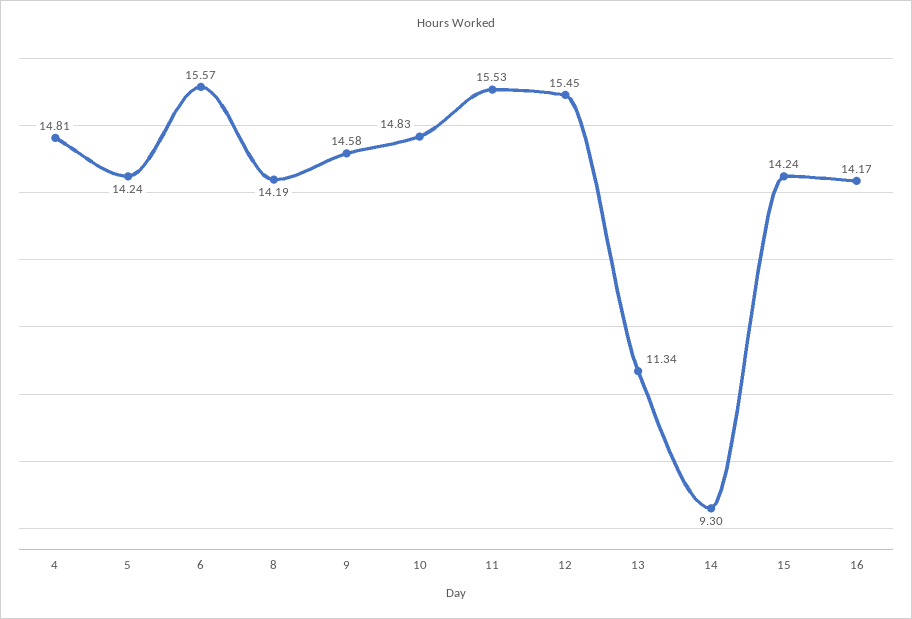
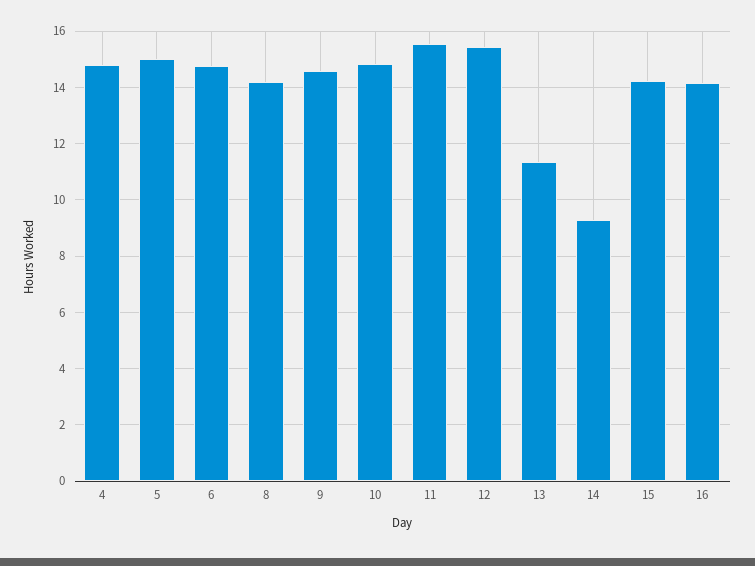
  {
    "4": 14.81,
-   "5": 14.24,
+   "5": 15,
-   "6": 15.57,
+   "6": 14.75,
    "8": 14.19,
    "9": 14.58,
    "10": 14.83,
    "11": 15.53,
    "12": 15.45,
    "13": 11.34,
    "14": 9.3,
    "15": 14.24,
    "16": 14.17
  }

